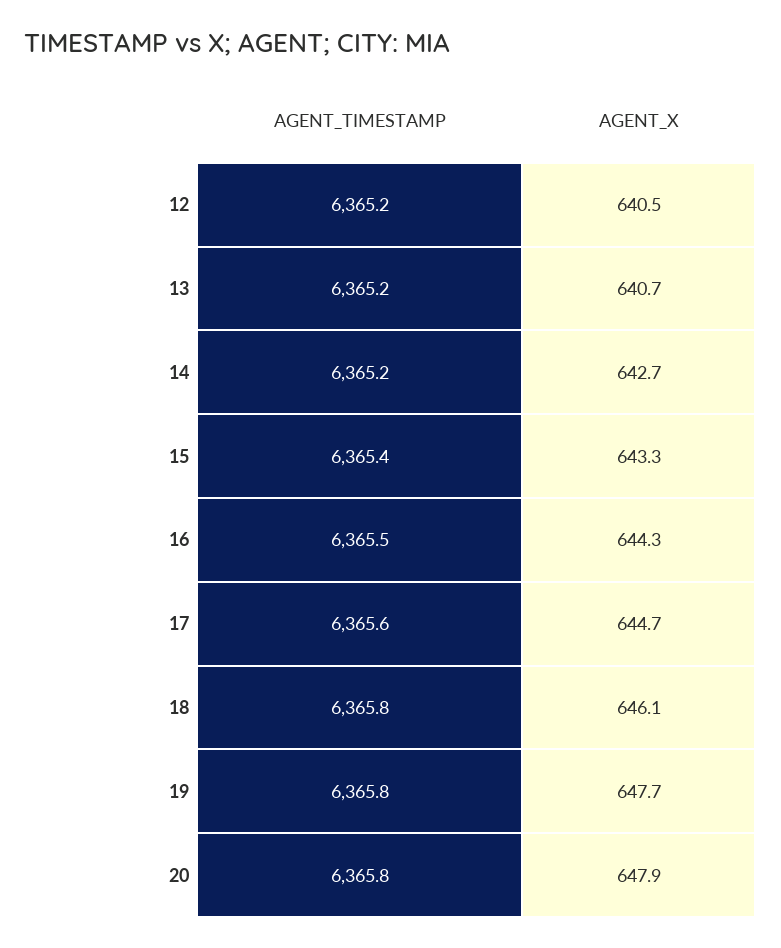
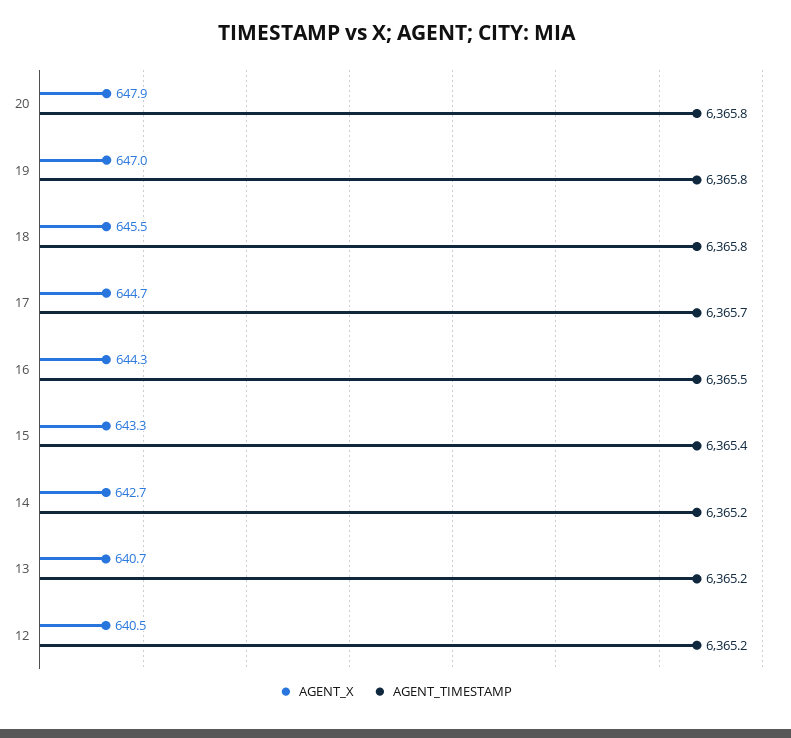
  {
    "AGENT_TIMESTAMP": {
      "12": 6365.2,
      "13": 6365.2,
      "14": 6365.2,
      "15": 6365.4,
      "16": 6365.5,
-     "17": 6365.6,
+     "17": 6365.7,
      "18": 6365.8,
      "19": 6365.8,
      "20": 6365.8
    },
    "AGENT_X": {
      "12": 640.5,
      "13": 640.7,
      "14": 642.7,
      "15": 643.3,
      "16": 644.3,
      "17": 644.7,
-     "18": 646.1,
+     "18": 645.5,
-     "19": 647.7,
+     "19": 647,
      "20": 647.9
    }
  }

